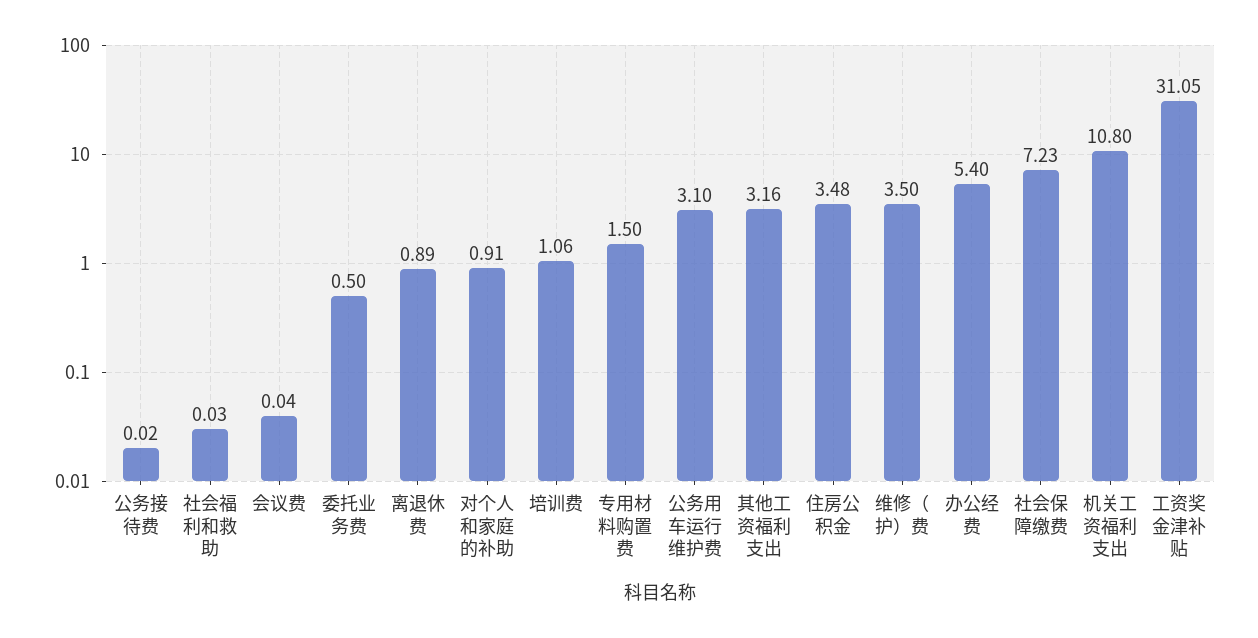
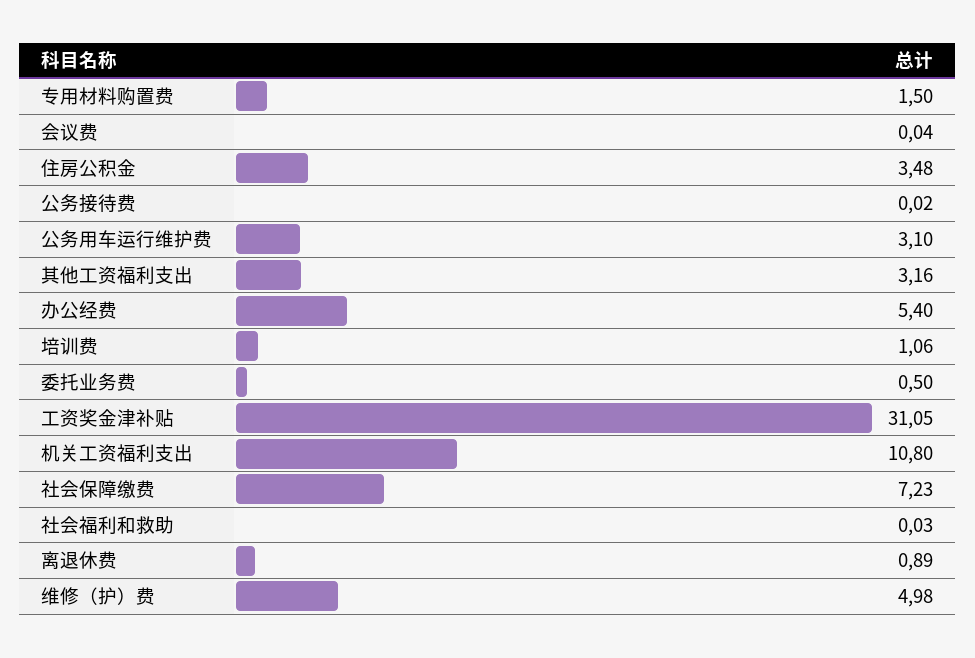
  {
    "公务接待费": 0.02,
    "社会福利和救助": 0.03,
    "会议费": 0.04,
    "委托业务费": 0.5,
    "离退休费": 0.89,
-   "对个人和家庭的补助": 0.91,
    "培训费": 1.06,
    "专用材料购置费": 1.5,
    "公务用车运行维护费": 3.1,
    "其他工资福利支出": 3.16,
    "住房公积金": 3.48,
-   "维修（护）费": 3.5,
+   "维修（护）费": 4.98,
    "办公经费": 5.4,
    "社会保障缴费": 7.23,
    "机关工资福利支出": 10.8,
    "工资奖金津补贴": 31.05
  }

